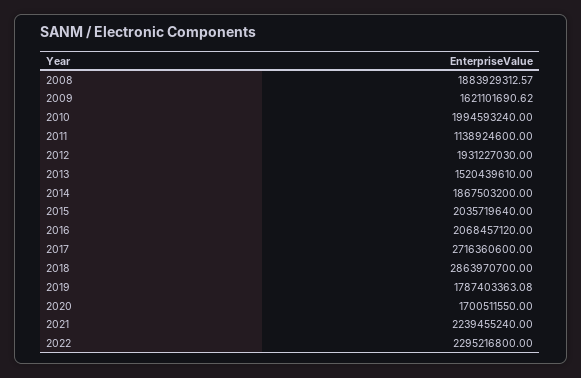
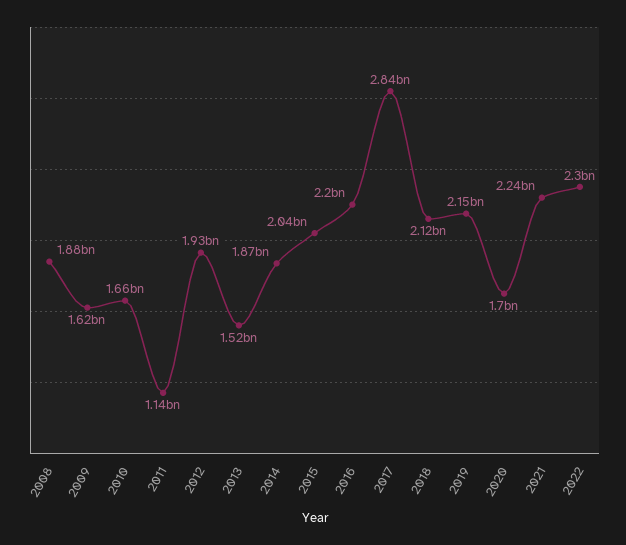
  {
    "2008": 1883929312.57,
    "2009": 1621101690.62,
-   "2010": 1994593240,
+   "2010": 1660000000,
    "2011": 1138924600,
    "2012": 1931227030,
    "2013": 1520439610,
    "2014": 1867503200,
    "2015": 2035719640,
-   "2016": 2068457120,
+   "2016": 2200000000,
-   "2017": 2716360600,
+   "2017": 2840000000,
-   "2018": 2863970700,
+   "2018": 2120000000,
-   "2019": 1787403363.08,
+   "2019": 2150000000,
    "2020": 1700511550,
    "2021": 2239455240,
    "2022": 2295216800
  }

